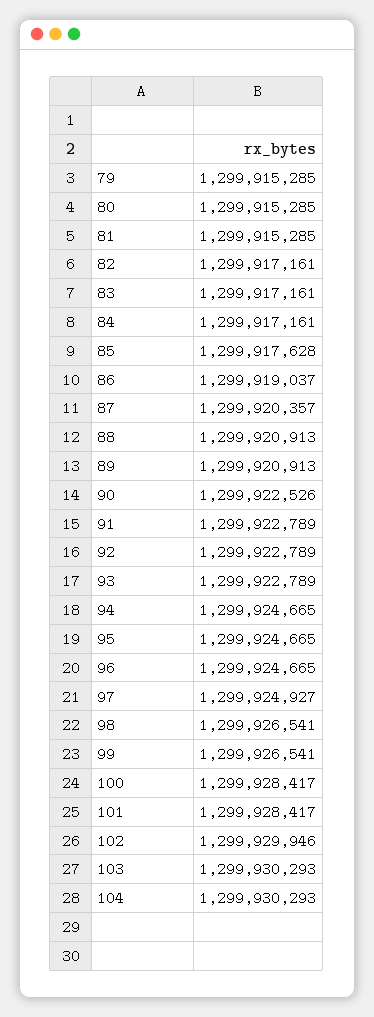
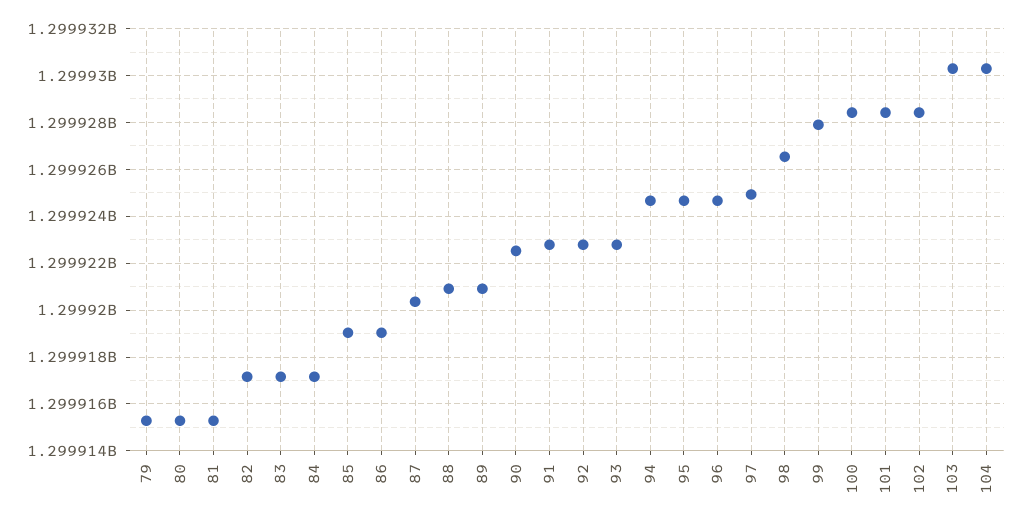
  {
    "79": 1299915285,
    "80": 1299915285,
    "81": 1299915285,
    "82": 1299917161,
    "83": 1299917161,
    "84": 1299917161,
-   "85": 1299917628,
+   "85": 1299919000,
    "86": 1299919037,
    "87": 1299920357,
    "88": 1299920913,
    "89": 1299920913,
    "90": 1299922526,
    "91": 1299922789,
    "92": 1299922789,
    "93": 1299922789,
    "94": 1299924665,
    "95": 1299924665,
    "96": 1299924665,
    "97": 1299924927,
    "98": 1299926541,
-   "99": 1299926541,
+   "99": 1299928000,
    "100": 1299928417,
    "101": 1299928417,
-   "102": 1299929946,
+   "102": 1299928500,
    "103": 1299930293,
    "104": 1299930293
  }

